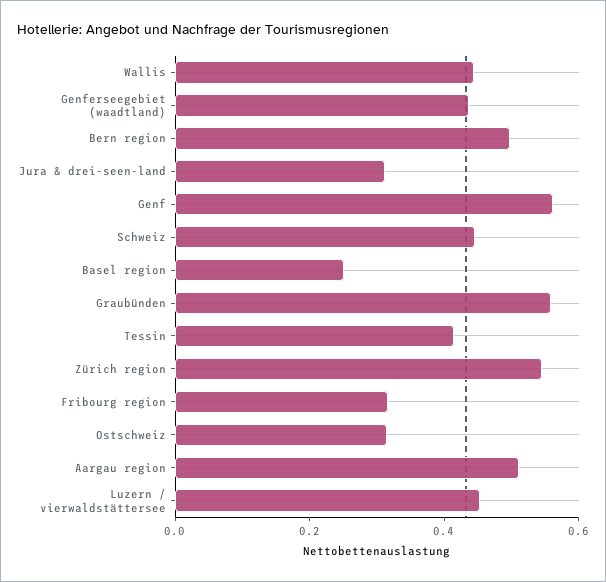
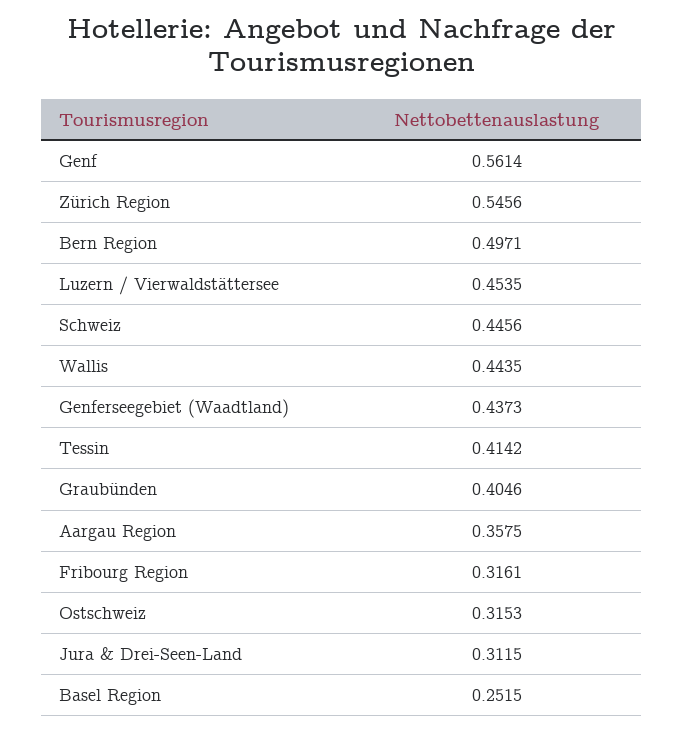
  {
    "Wallis": 0.4435,
    "Genferseegebiet (waadtland)": 0.4373,
    "Bern region": 0.4971,
    "Jura & drei-seen-land": 0.3115,
    "Genf": 0.5614,
    "Schweiz": 0.4456,
    "Basel region": 0.2515,
-   "Graubünden": 0.55,
+   "Graubünden": 0.4046,
    "Tessin": 0.4142,
    "Zürich region": 0.5456,
    "Fribourg region": 0.3161,
    "Ostschweiz": 0.3153,
-   "Aargau region": 0.5,
+   "Aargau region": 0.3575,
    "Luzern / vierwaldstättersee": 0.4535
  }

